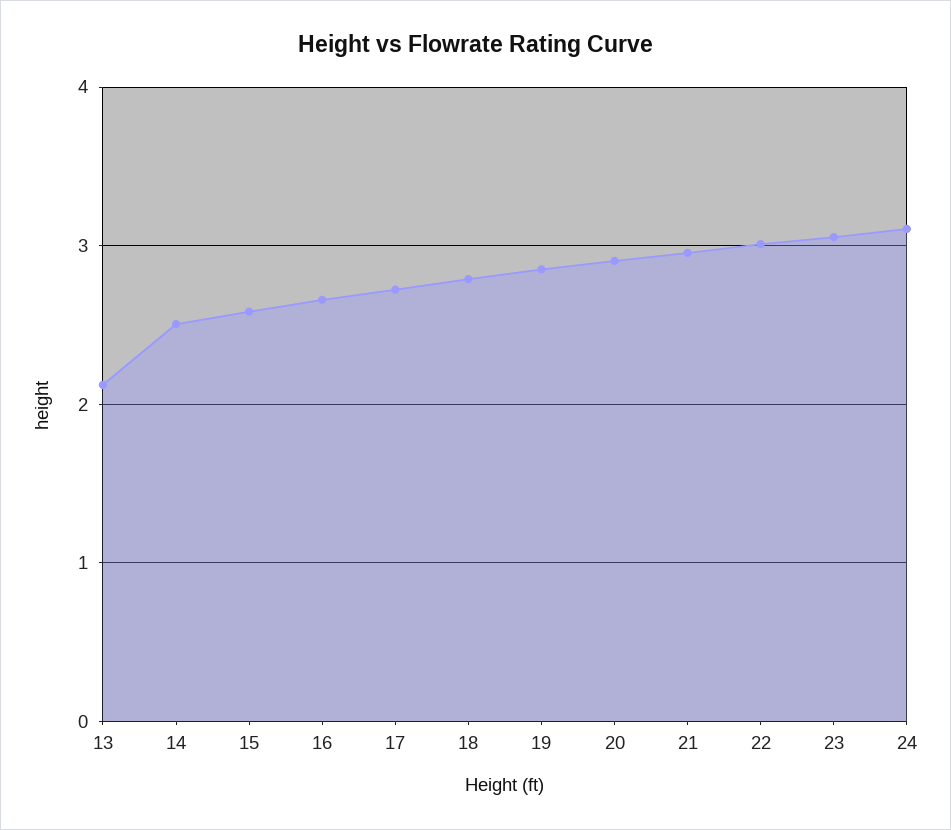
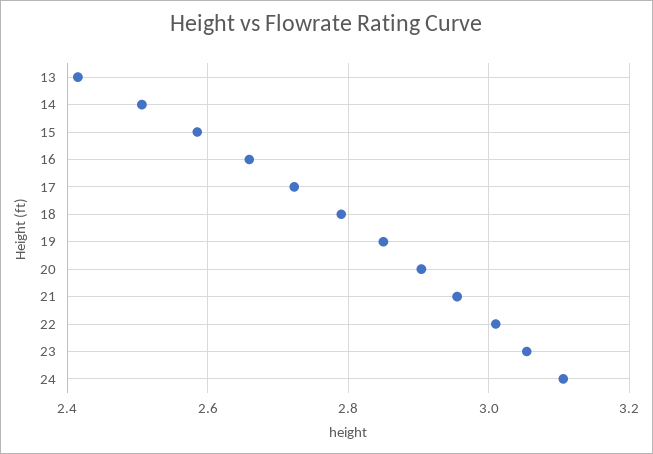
  {
-   "13": 2.1,
+   "13": 2.42,
    "14": 2.5,
    "15": 2.58,
    "16": 2.66,
    "17": 2.72,
    "18": 2.8,
    "19": 2.86,
    "20": 2.9,
    "21": 2.96,
    "22": 3.02,
    "23": 3.06,
    "24": 3.1
  }

